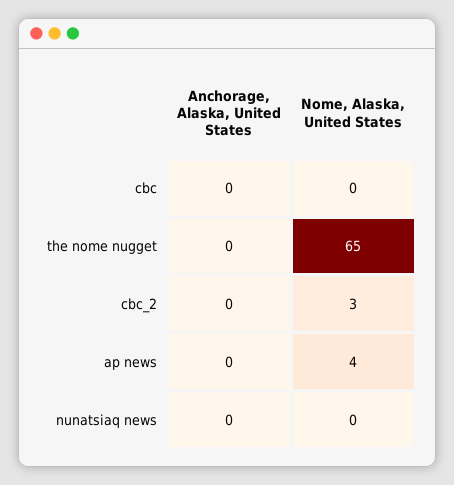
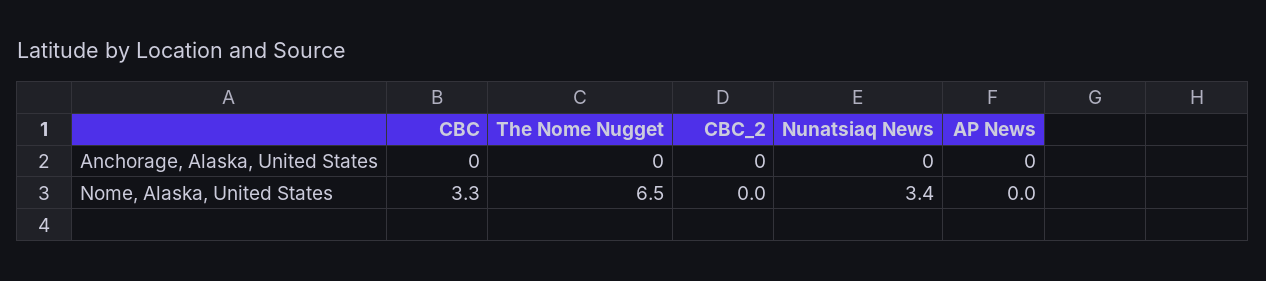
  {
    "Anchorage, Alaska, United States": {
      "cbc": 0,
      "the nome nugget": 0,
      "cbc_2": 0,
      "ap news": 0,
      "nunatsiaq news": 0
    },
    "Nome, Alaska, United States": {
-     "cbc": 0,
+     "cbc": 3.3,
-     "the nome nugget": 65,
+     "the nome nugget": 6.5,
-     "cbc_2": 3,
+     "cbc_2": 0,
-     "ap news": 4,
+     "ap news": 0,
-     "nunatsiaq news": 0
+     "nunatsiaq news": 3.4
    }
  }

